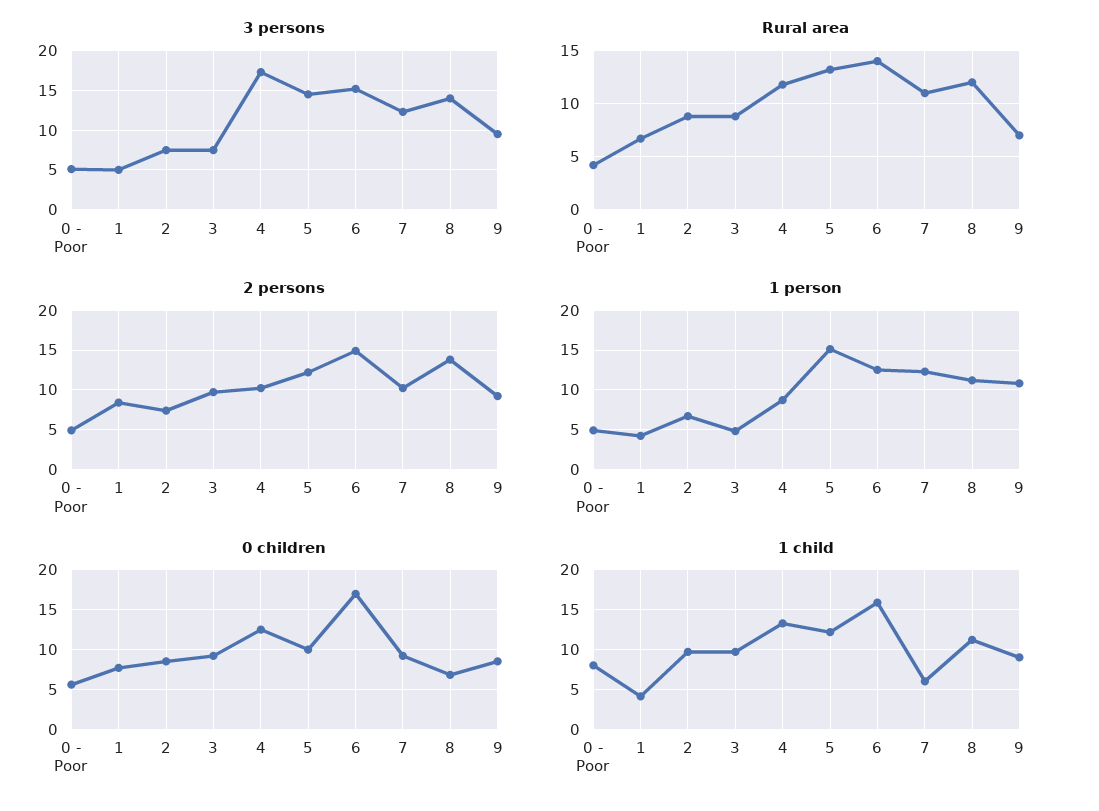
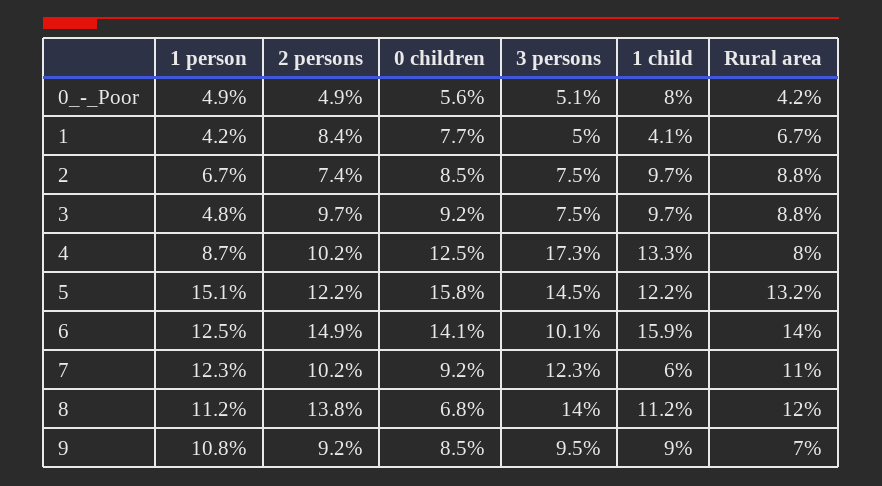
  {
    "3 persons": {
      "0 - Poor": 5.1,
      "1": 5,
      "2": 7.5,
      "3": 7.5,
      "4": 17.3,
      "5": 14.5,
-     "6": 15,
+     "6": 10.1,
      "7": 12.3,
      "8": 14,
      "9": 9.5
    },
    "Rural area": {
      "0 - Poor": 4.2,
      "1": 6.7,
      "2": 8.8,
      "3": 8.8,
-     "4": 12,
+     "4": 8,
      "5": 13.2,
      "6": 14,
      "7": 11,
      "8": 12,
      "9": 7
    },
    "2 persons": {
      "0 - Poor": 4.9,
      "1": 8.4,
      "2": 7.4,
      "3": 9.7,
      "4": 10.2,
      "5": 12.2,
      "6": 14.9,
      "7": 10.2,
      "8": 13.8,
      "9": 9.2
    },
    "1 person": {
      "0 - Poor": 4.9,
      "1": 4.2,
      "2": 6.7,
      "3": 4.8,
      "4": 8.7,
      "5": 15.1,
      "6": 12.5,
      "7": 12.3,
      "8": 11.2,
      "9": 10.8
    },
    "0 children": {
      "0 - Poor": 5.6,
      "1": 7.7,
      "2": 8.5,
      "3": 9.2,
      "4": 12.5,
-     "5": 10,
+     "5": 15.8,
-     "6": 17,
+     "6": 14.1,
      "7": 9.2,
      "8": 6.8,
      "9": 8.5
    },
    "1 child": {
      "0 - Poor": 8,
      "1": 4.1,
      "2": 9.7,
      "3": 9.7,
      "4": 13.3,
      "5": 12.2,
      "6": 15.9,
      "7": 6,
      "8": 11.2,
      "9": 9
    }
  }

